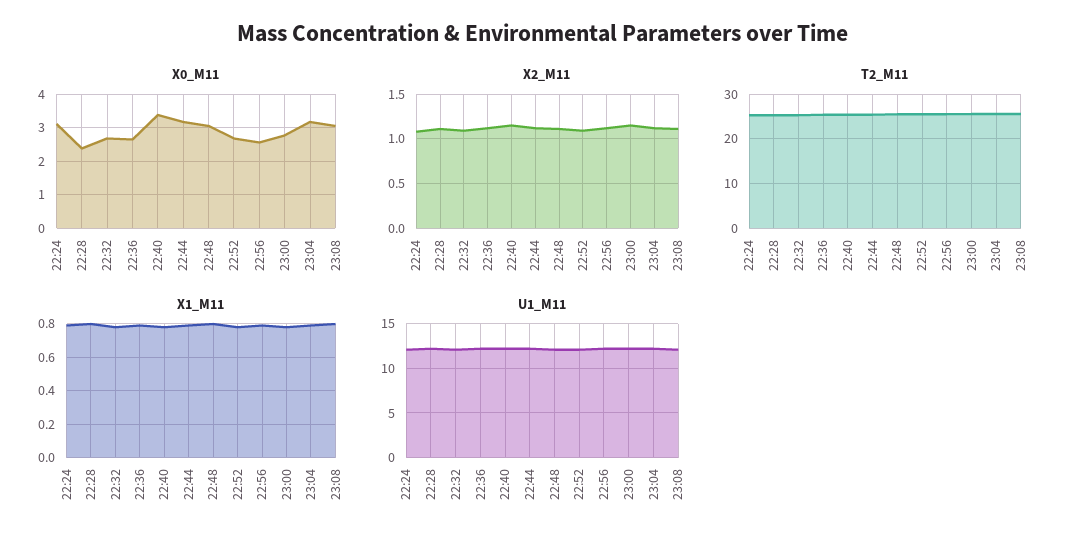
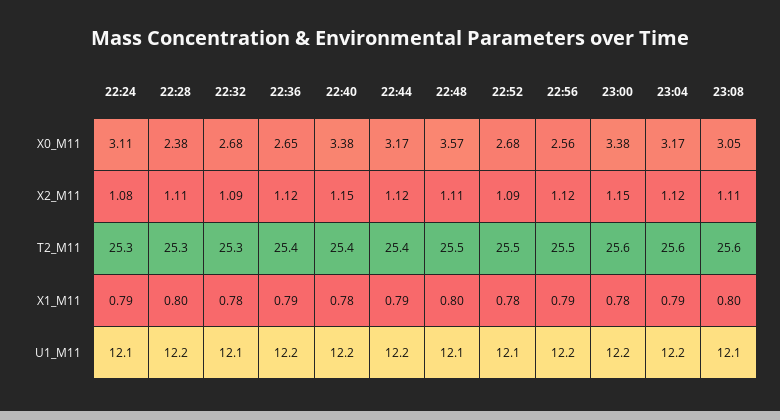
  {
    "X0_M11": {
      "22:24": 3.11,
      "22:28": 2.38,
      "22:32": 2.68,
      "22:36": 2.65,
      "22:40": 3.38,
      "22:44": 3.17,
-     "22:48": 3,
+     "22:48": 3.57,
      "22:52": 2.68,
      "22:56": 2.56,
-     "23:00": 2.8,
+     "23:00": 3.38,
      "23:04": 3.17,
      "23:08": 3.05
    },
    "X2_M11": {
      "22:24": 1.08,
      "22:28": 1.11,
      "22:32": 1.09,
      "22:36": 1.12,
      "22:40": 1.15,
      "22:44": 1.12,
      "22:48": 1.11,
      "22:52": 1.09,
      "22:56": 1.12,
      "23:00": 1.15,
      "23:04": 1.12,
      "23:08": 1.11
    },
    "T2_M11": {
      "22:24": 25.3,
      "22:28": 25.3,
      "22:32": 25.3,
      "22:36": 25.4,
      "22:40": 25.4,
      "22:44": 25.4,
      "22:48": 25.5,
      "22:52": 25.5,
      "22:56": 25.5,
      "23:00": 25.6,
      "23:04": 25.6,
      "23:08": 25.6
    },
    "X1_M11": {
      "22:24": 0.79,
      "22:28": 0.8,
      "22:32": 0.78,
      "22:36": 0.79,
      "22:40": 0.78,
      "22:44": 0.79,
      "22:48": 0.8,
      "22:52": 0.78,
      "22:56": 0.79,
      "23:00": 0.78,
      "23:04": 0.79,
      "23:08": 0.8
    },
    "U1_M11": {
      "22:24": 12.1,
      "22:28": 12.2,
      "22:32": 12.1,
      "22:36": 12.2,
      "22:40": 12.2,
      "22:44": 12.2,
      "22:48": 12.1,
      "22:52": 12.1,
      "22:56": 12.2,
      "23:00": 12.2,
      "23:04": 12.2,
      "23:08": 12.1
    }
  }

